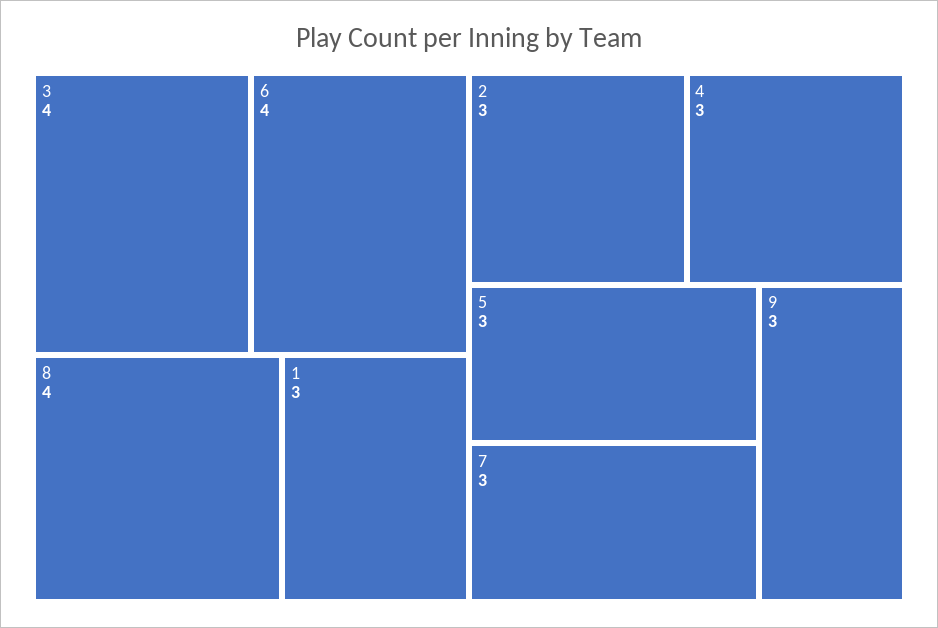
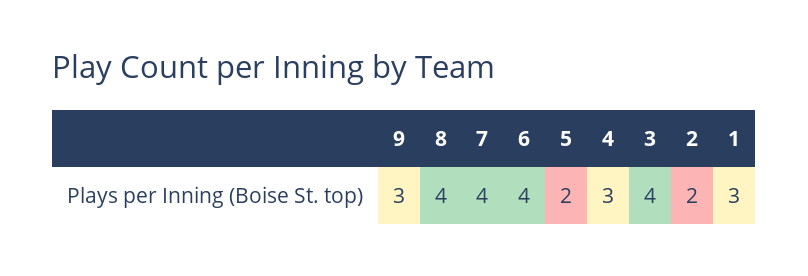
  {
    "3": 4,
    "6": 4,
    "8": 4,
    "1": 3,
-   "2": 3,
+   "2": 2,
    "4": 3,
-   "5": 3,
+   "5": 2,
-   "7": 3,
+   "7": 4,
    "9": 3
  }

